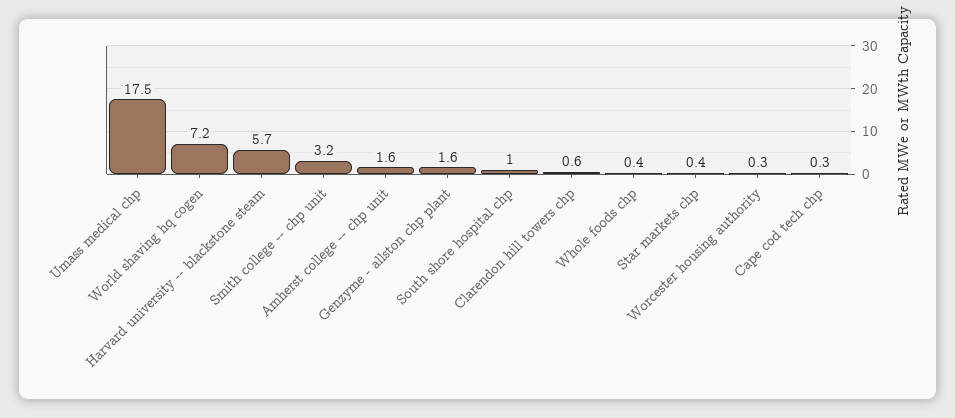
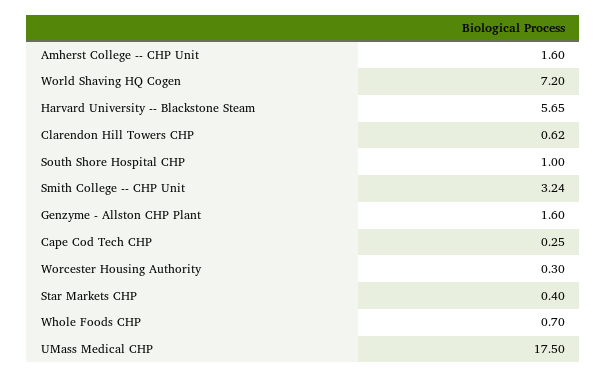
  {
    "Umass medical chp": 17.5,
    "World shaving hq cogen": 7.2,
    "Harvard university -- blackstone steam": 5.65,
    "Smith college -- chp unit": 3.24,
    "Amherst college -- chp unit": 1.6,
    "Genzyme - allston chp plant": 1.6,
    "South shore hospital chp": 1,
    "Clarendon hill towers chp": 0.62,
-   "Whole foods chp": 0.4,
+   "Whole foods chp": 0.7,
    "Star markets chp": 0.4,
    "Worcester housing authority": 0.3,
    "Cape cod tech chp": 0.25
  }

